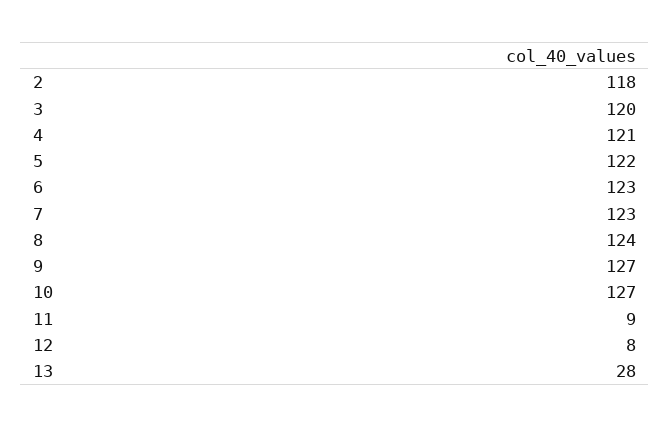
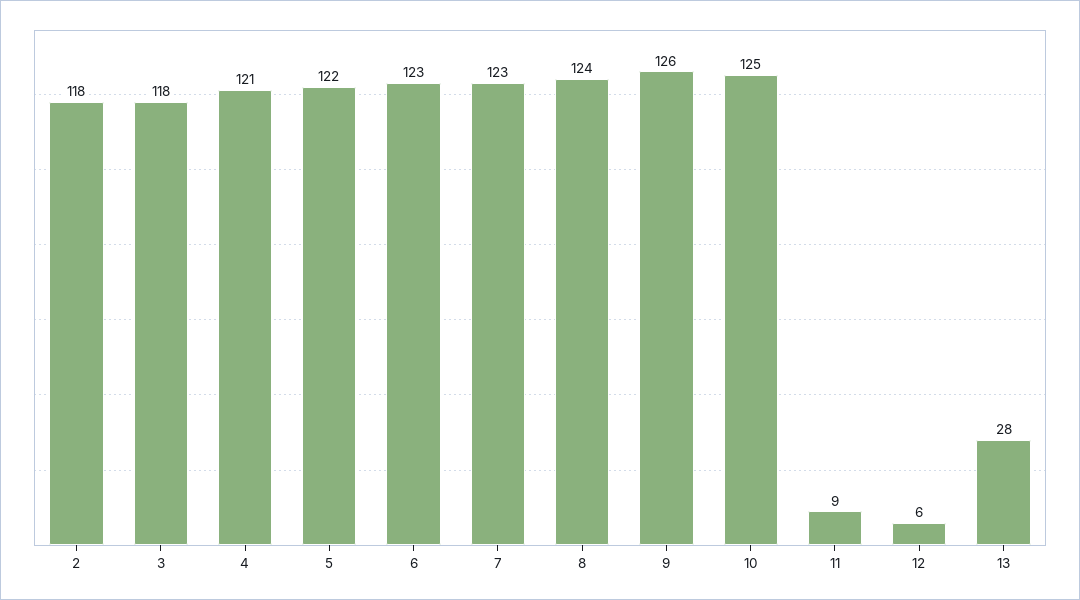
  {
    "2": 118,
-   "3": 120,
+   "3": 118,
    "4": 121,
    "5": 122,
    "6": 123,
    "7": 123,
    "8": 124,
-   "9": 127,
+   "9": 126,
-   "10": 127,
+   "10": 125,
    "11": 9,
-   "12": 8,
+   "12": 6,
    "13": 28
  }

